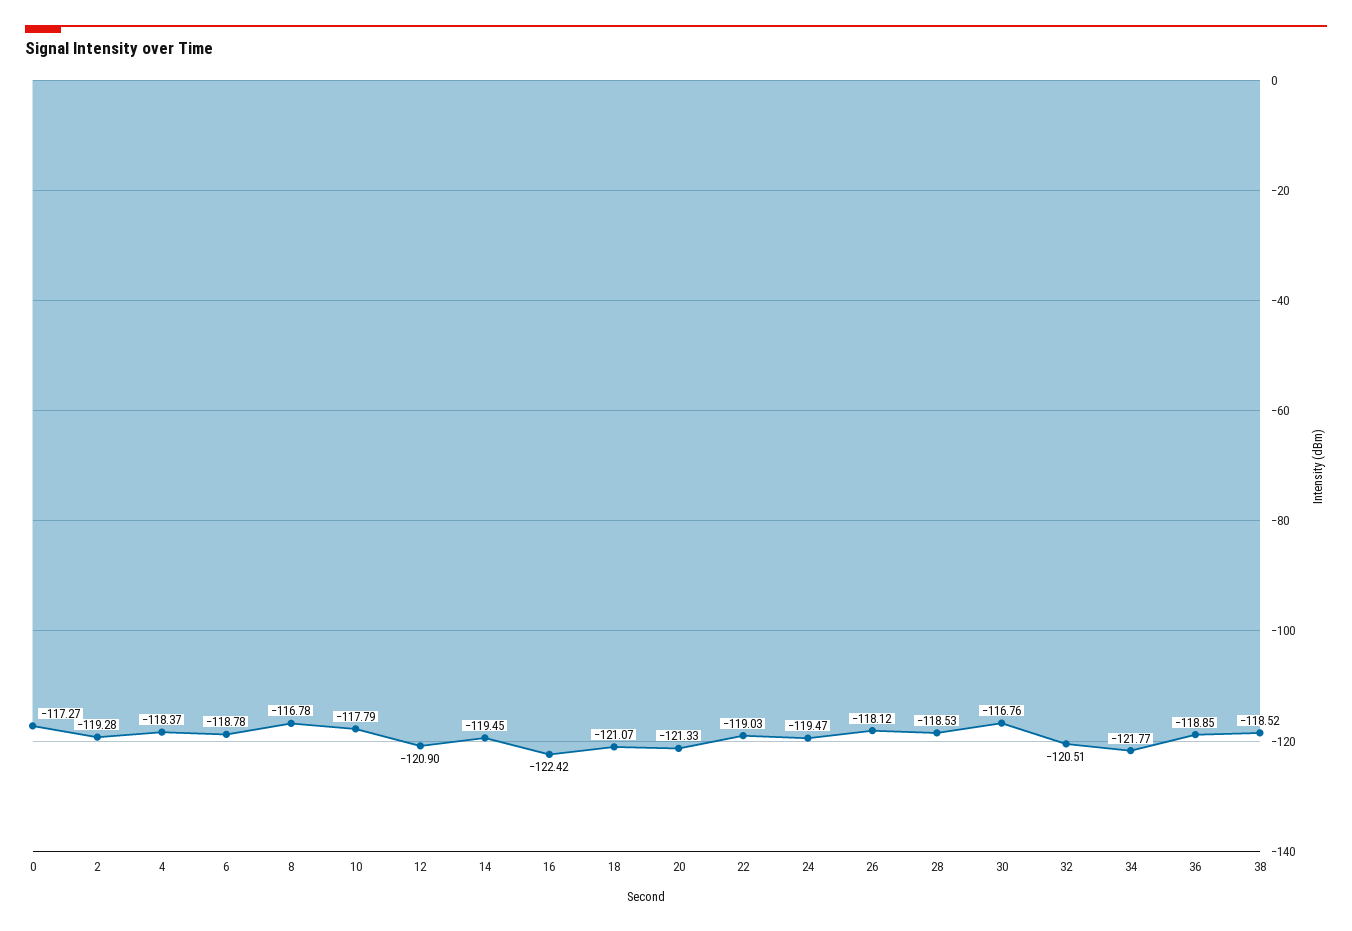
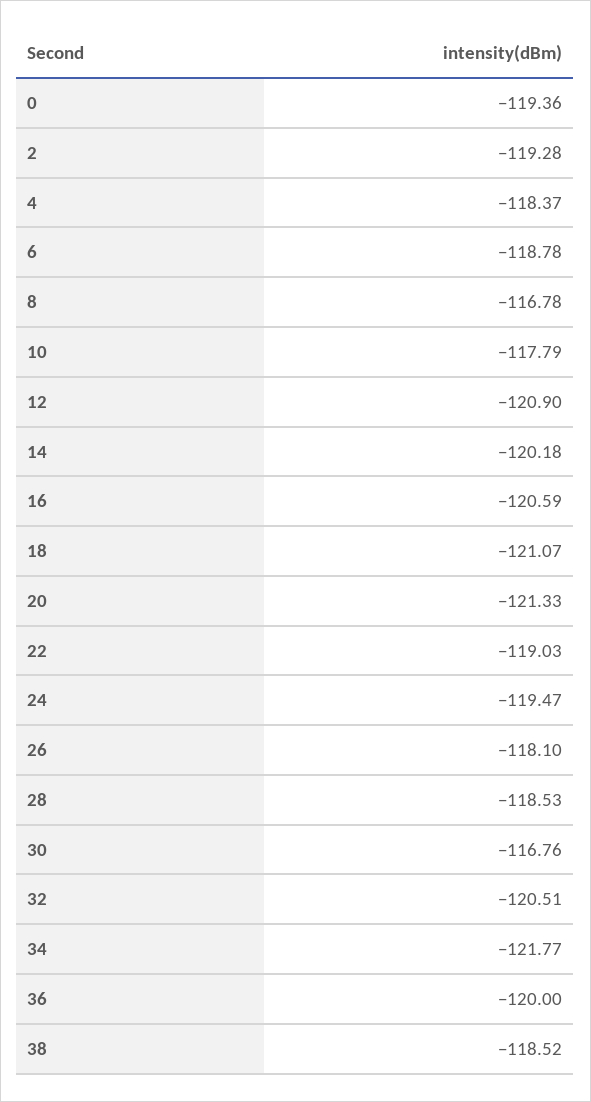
  {
-   "0": -117.27,
+   "0": -119.36,
    "2": -119.28,
    "4": -118.37,
    "6": -118.78,
    "8": -116.78,
    "10": -117.79,
    "12": -120.9,
-   "14": -119.45,
+   "14": -120.18,
-   "16": -122.42,
+   "16": -120.59,
    "18": -121.07,
    "20": -121.33,
    "22": -119.03,
    "24": -119.47,
-   "26": -118.12,
+   "26": -118.1,
    "28": -118.53,
    "30": -116.76,
    "32": -120.51,
    "34": -121.77,
-   "36": -118.85,
+   "36": -120,
    "38": -118.52
  }

